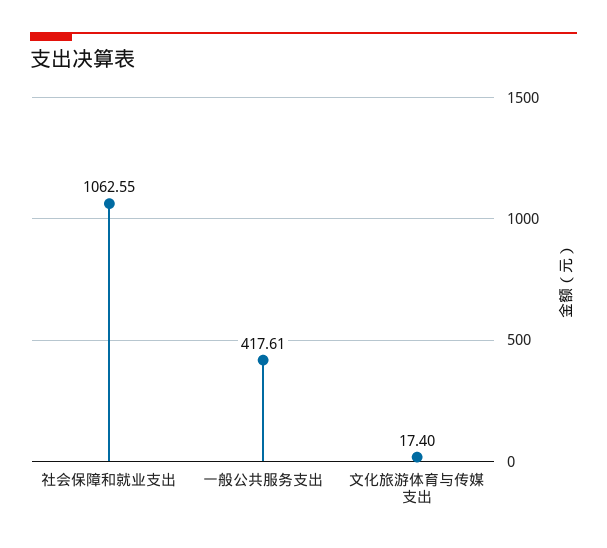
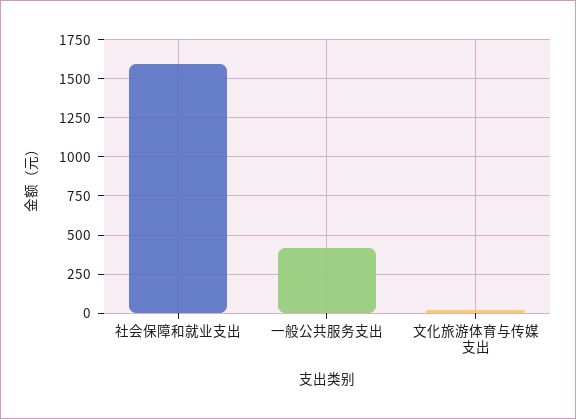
  {
-   "社会保障和就业支出": 1062.55,
+   "社会保障和就业支出": 1600,
    "一般公共服务支出": 417.61,
    "文化旅游体育与传媒支出": 17.4
  }

